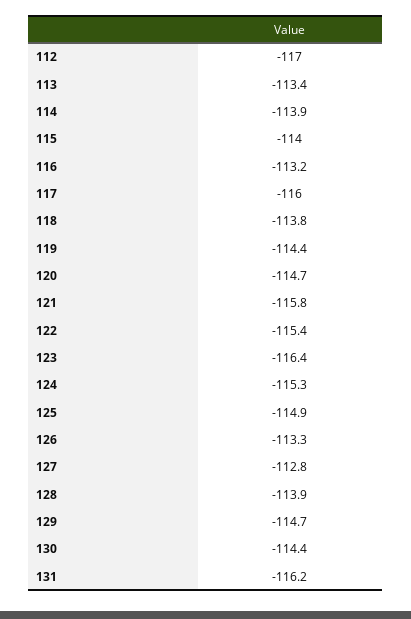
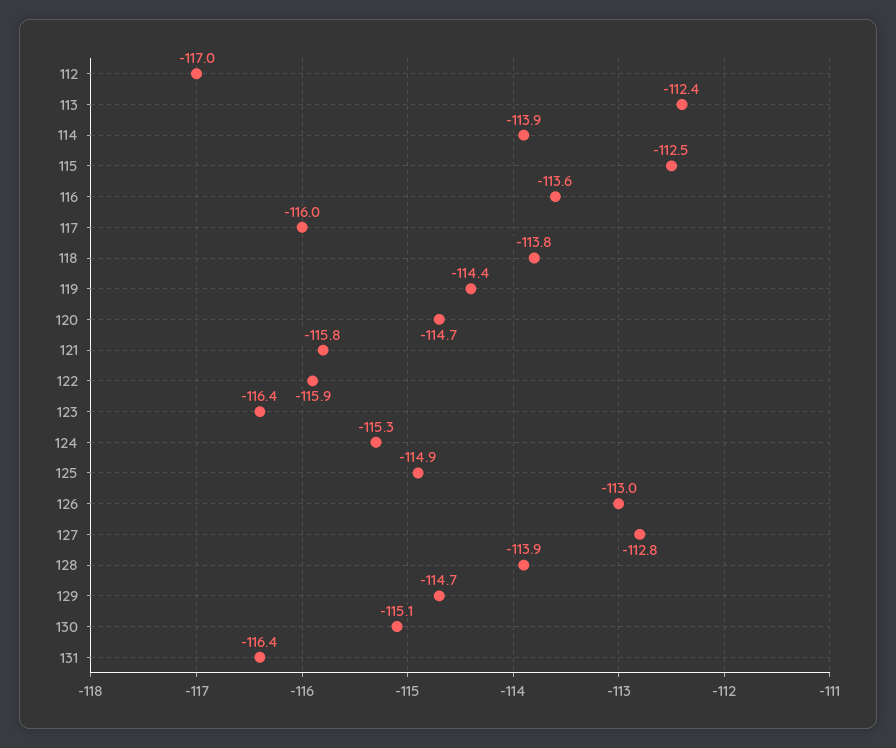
  {
    "112": -117,
-   "113": -113.4,
+   "113": -112.4,
    "114": -113.9,
-   "115": -114,
+   "115": -112.5,
-   "116": -113.2,
+   "116": -113.6,
    "117": -116,
    "118": -113.8,
    "119": -114.4,
    "120": -114.7,
    "121": -115.8,
-   "122": -115.4,
+   "122": -115.9,
    "123": -116.4,
    "124": -115.3,
    "125": -114.9,
-   "126": -113.3,
+   "126": -113,
    "127": -112.8,
    "128": -113.9,
    "129": -114.7,
-   "130": -114.4,
+   "130": -115.1,
-   "131": -116.2
+   "131": -116.4
  }

